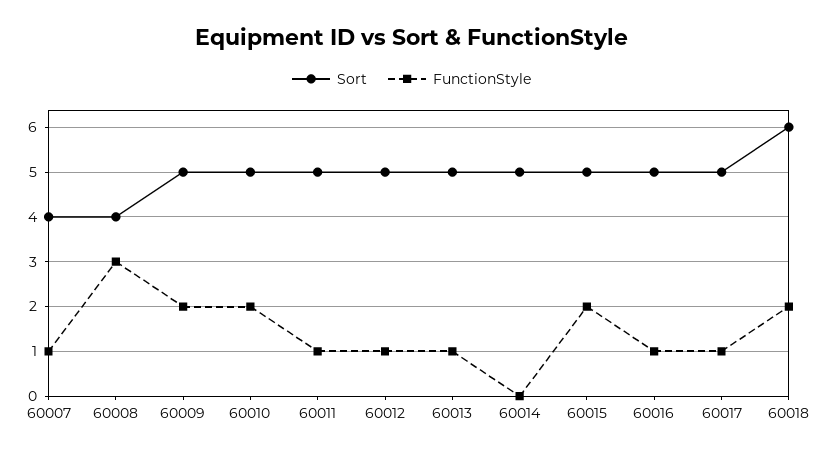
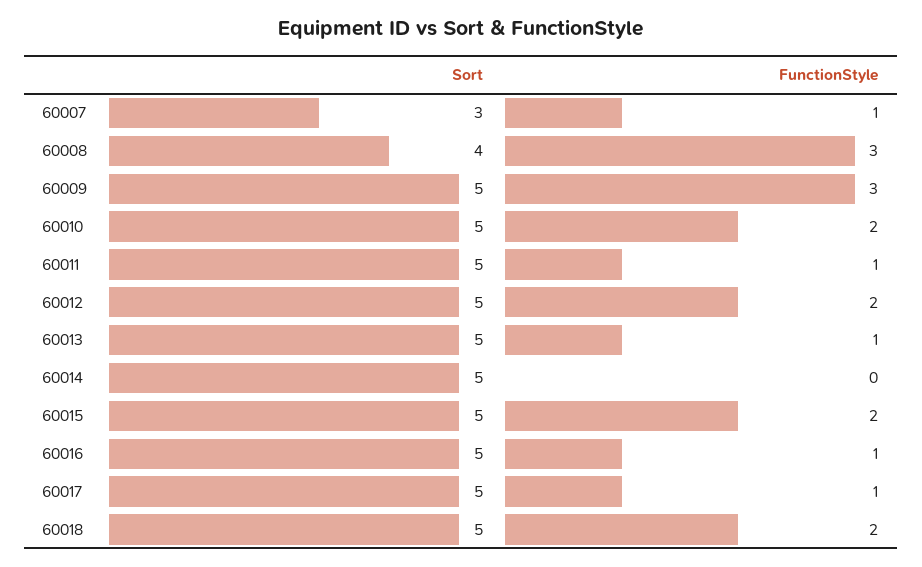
  {
    "Sort": {
-     "60007": 4,
+     "60007": 3,
      "60008": 4,
      "60009": 5,
      "60010": 5,
      "60011": 5,
      "60012": 5,
      "60013": 5,
      "60014": 5,
      "60015": 5,
      "60016": 5,
      "60017": 5,
-     "60018": 6
+     "60018": 5
    },
    "FunctionStyle": {
      "60007": 1,
      "60008": 3,
-     "60009": 2,
+     "60009": 3,
      "60010": 2,
      "60011": 1,
-     "60012": 1,
+     "60012": 2,
      "60013": 1,
      "60014": 0,
      "60015": 2,
      "60016": 1,
      "60017": 1,
      "60018": 2
    }
  }

